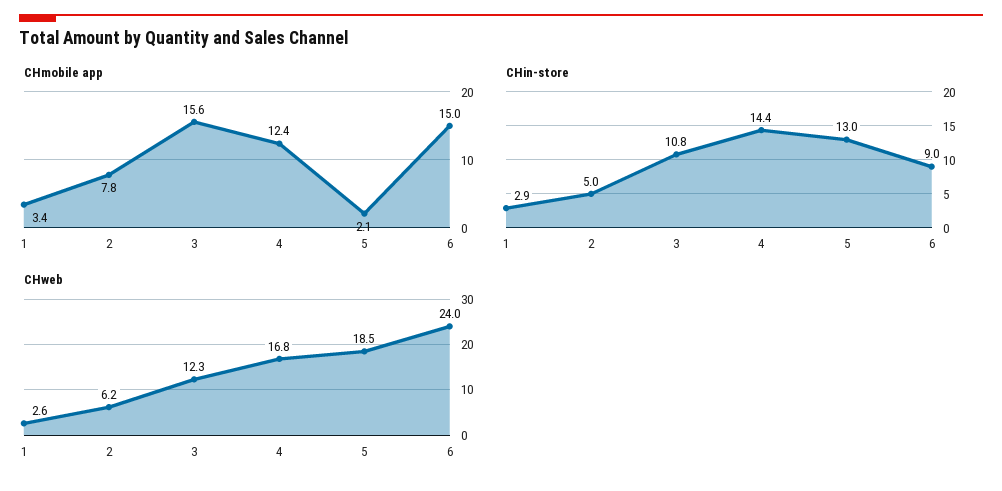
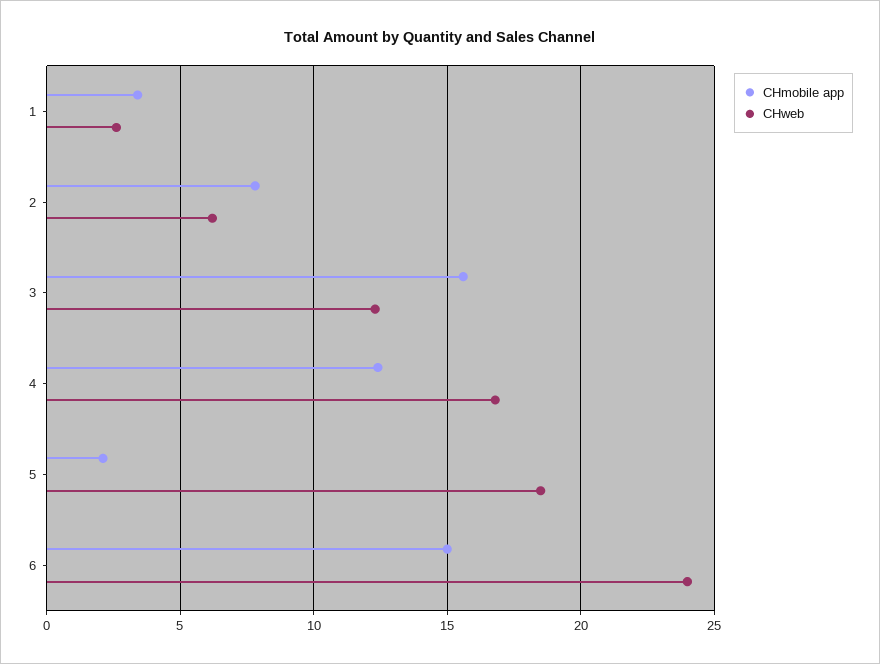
  {
    "CHmobile app": {
      "1": 3.4,
      "2": 7.8,
      "3": 15.6,
      "4": 12.4,
      "5": 2.1,
      "6": 15
    },
-   "CHin-store": {
-     "1": 2.9,
-     "2": 5,
-     "3": 10.8,
-     "4": 14.4,
-     "5": 13,
-     "6": 9
-   },
    "CHweb": {
      "1": 2.6,
      "2": 6.2,
      "3": 12.3,
      "4": 16.8,
      "5": 18.5,
      "6": 24
    }
  }

